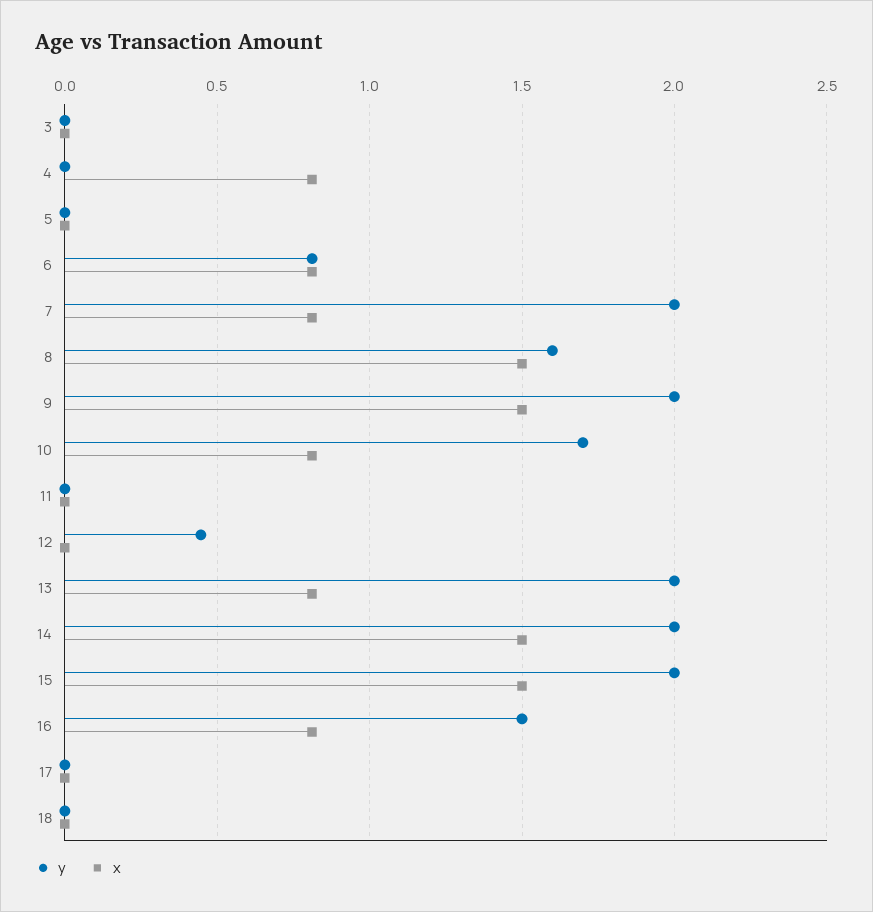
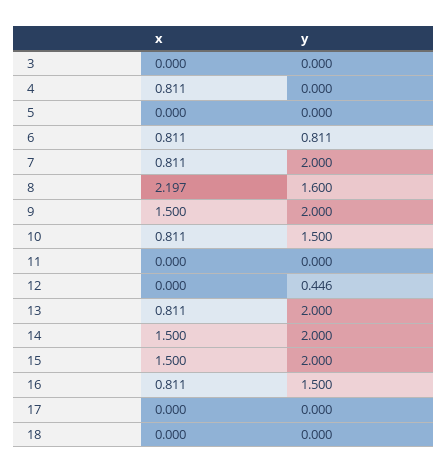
  {
    "y": {
      "3": 0,
      "4": 0,
      "5": 0,
      "6": 0.811,
      "7": 2,
      "8": 1.6,
      "9": 2,
-     "10": 1.7,
+     "10": 1.5,
      "11": 0,
      "12": 0.446,
      "13": 2,
      "14": 2,
      "15": 2,
      "16": 1.5,
      "17": 0,
      "18": 0
    },
    "x": {
      "3": 0,
      "4": 0.811,
      "5": 0,
      "6": 0.811,
      "7": 0.811,
-     "8": 1.5,
+     "8": 2.197,
      "9": 1.5,
      "10": 0.811,
      "11": 0,
      "12": 0,
      "13": 0.811,
      "14": 1.5,
      "15": 1.5,
      "16": 0.811,
      "17": 0,
      "18": 0
    }
  }

